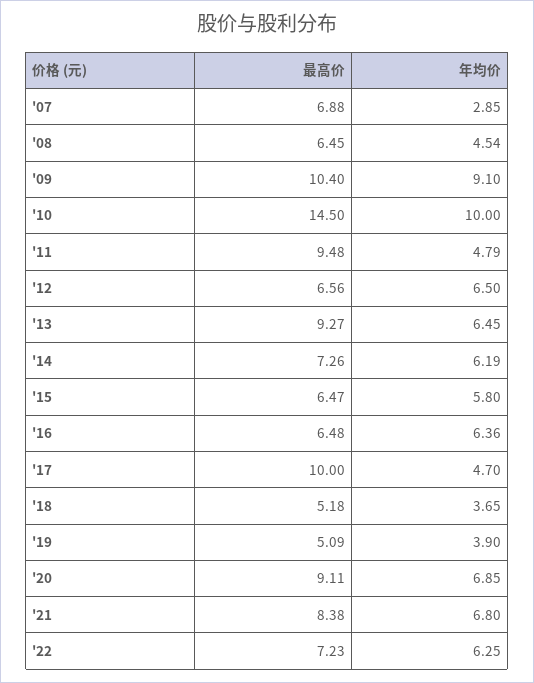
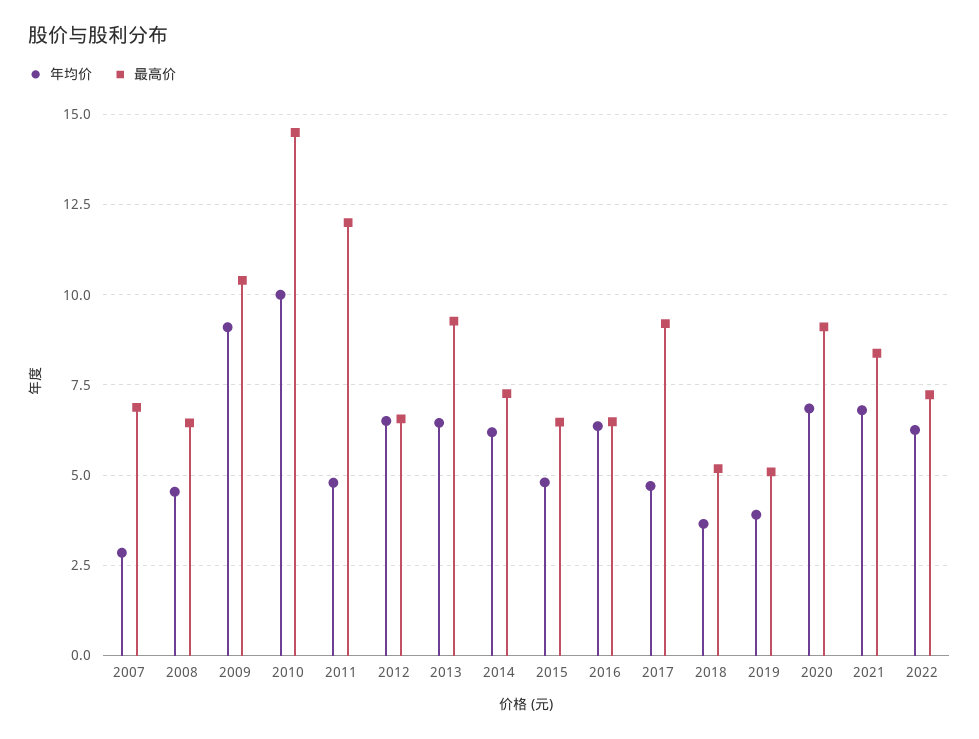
  {
    "最高价": {
      "'07": 6.88,
      "'08": 6.45,
      "'09": 10.4,
      "'10": 14.5,
-     "'11": 9.48,
+     "'11": 12,
      "'12": 6.56,
      "'13": 9.27,
      "'14": 7.26,
      "'15": 6.47,
      "'16": 6.48,
-     "'17": 10,
+     "'17": 9.25,
      "'18": 5.18,
      "'19": 5.09,
      "'20": 9.11,
      "'21": 8.38,
      "'22": 7.23
    },
    "年均价": {
      "'07": 2.85,
      "'08": 4.54,
      "'09": 9.1,
      "'10": 10,
      "'11": 4.79,
      "'12": 6.5,
      "'13": 6.45,
      "'14": 6.19,
-     "'15": 5.8,
+     "'15": 4.75,
      "'16": 6.36,
      "'17": 4.7,
      "'18": 3.65,
      "'19": 3.9,
      "'20": 6.85,
      "'21": 6.8,
      "'22": 6.25
    }
  }

